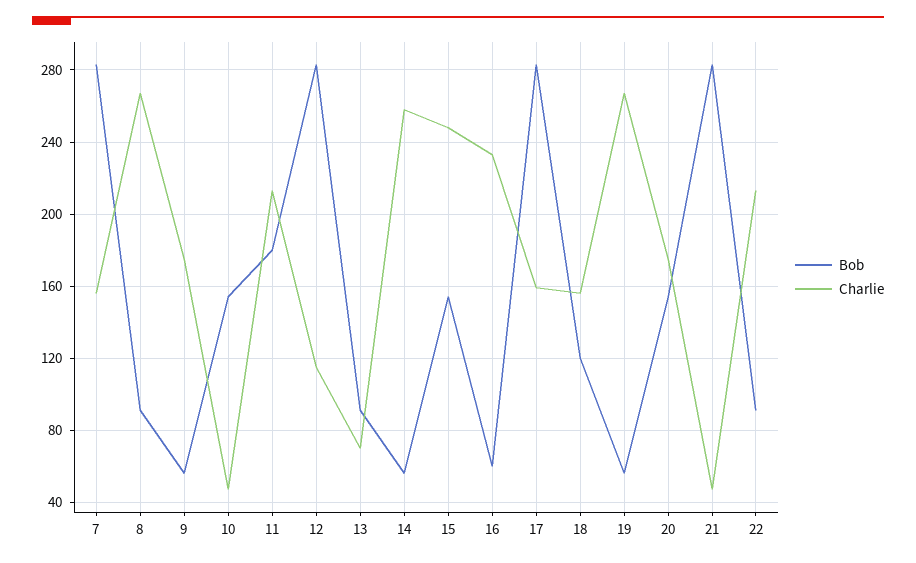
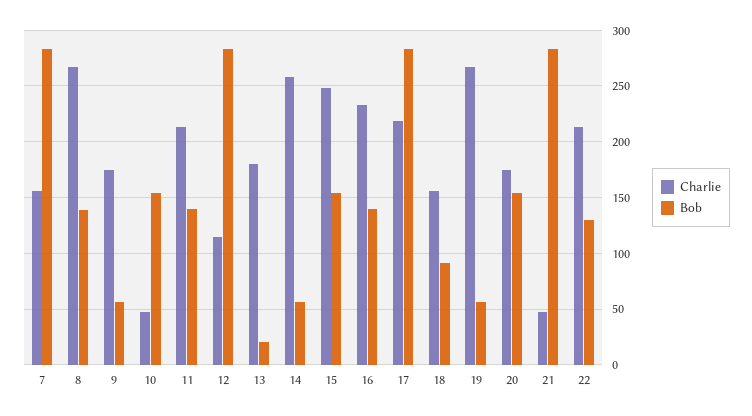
  {
    "Bob": {
      "7": 285,
-     "8": 90,
+     "8": 140,
      "9": 55,
      "10": 155,
-     "11": 180,
+     "11": 140,
      "12": 285,
-     "13": 90,
+     "13": 20,
      "14": 55,
      "15": 155,
-     "16": 60,
+     "16": 140,
      "17": 285,
-     "18": 120,
+     "18": 90,
      "19": 55,
      "20": 155,
      "21": 285,
-     "22": 90
+     "22": 130
    },
    "Charlie": {
      "7": 155,
      "8": 265,
      "9": 175,
      "10": 45,
      "11": 215,
      "12": 115,
-     "13": 70,
+     "13": 180,
      "14": 260,
      "15": 250,
      "16": 235,
-     "17": 160,
+     "17": 220,
      "18": 155,
      "19": 265,
      "20": 175,
      "21": 45,
      "22": 215
    }
  }

